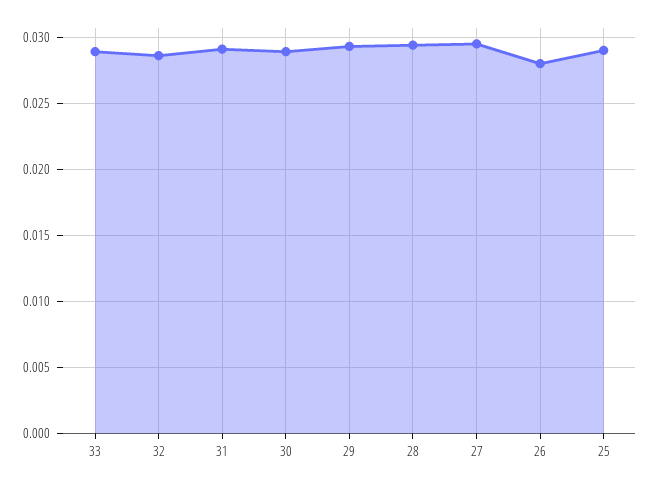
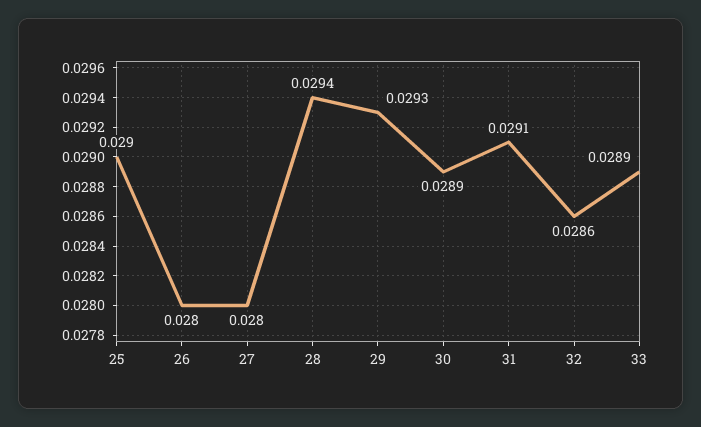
  {
    "33": 0.0289,
    "32": 0.0286,
    "31": 0.0291,
    "30": 0.0289,
    "29": 0.0293,
    "28": 0.0294,
-   "27": 0.0295,
+   "27": 0.028,
    "26": 0.028,
    "25": 0.029
  }

